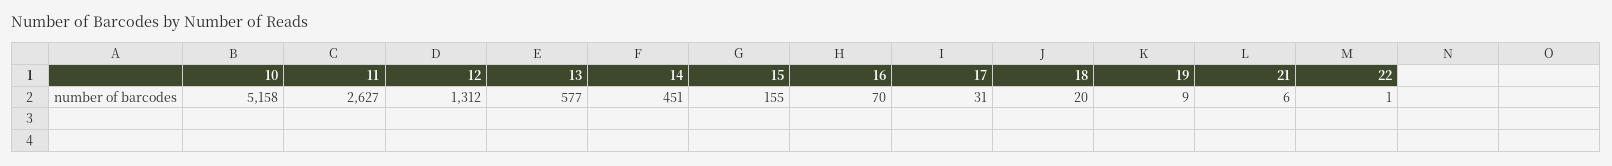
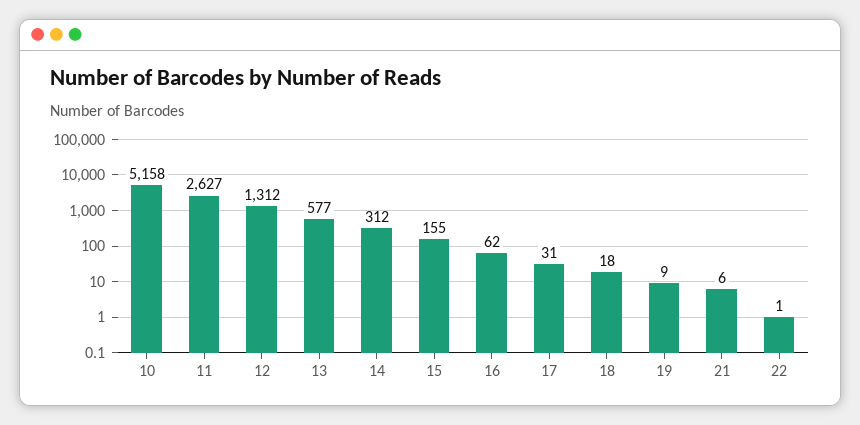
  {
    "10": 5158,
    "11": 2627,
    "12": 1312,
    "13": 577,
-   "14": 451,
+   "14": 312,
    "15": 155,
-   "16": 70,
+   "16": 62,
    "17": 31,
-   "18": 20,
+   "18": 18,
    "19": 9,
    "21": 6,
    "22": 1
  }

